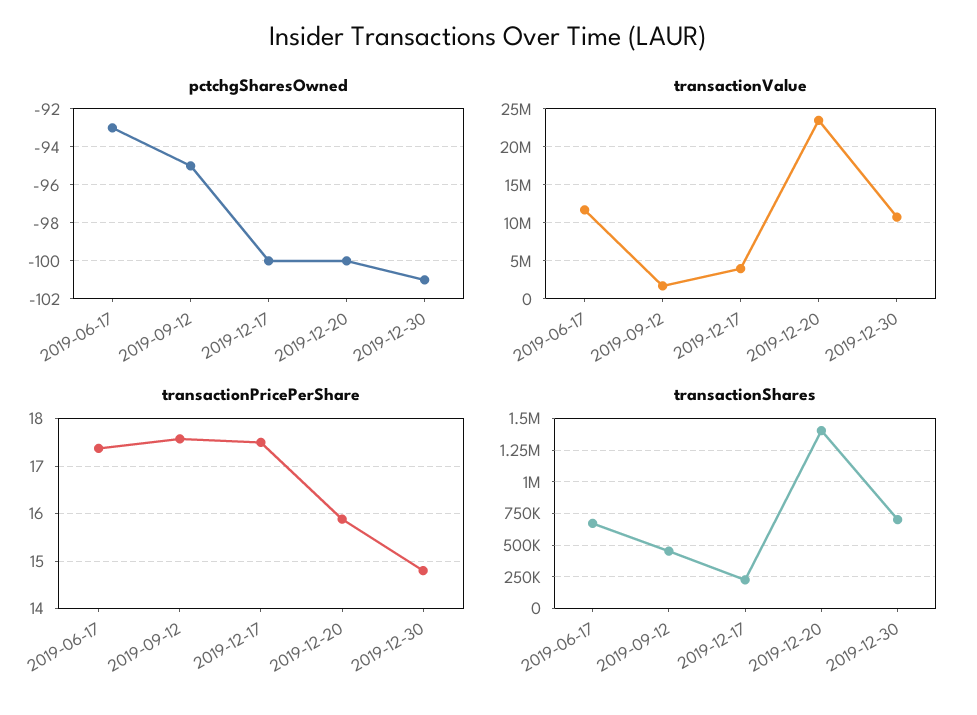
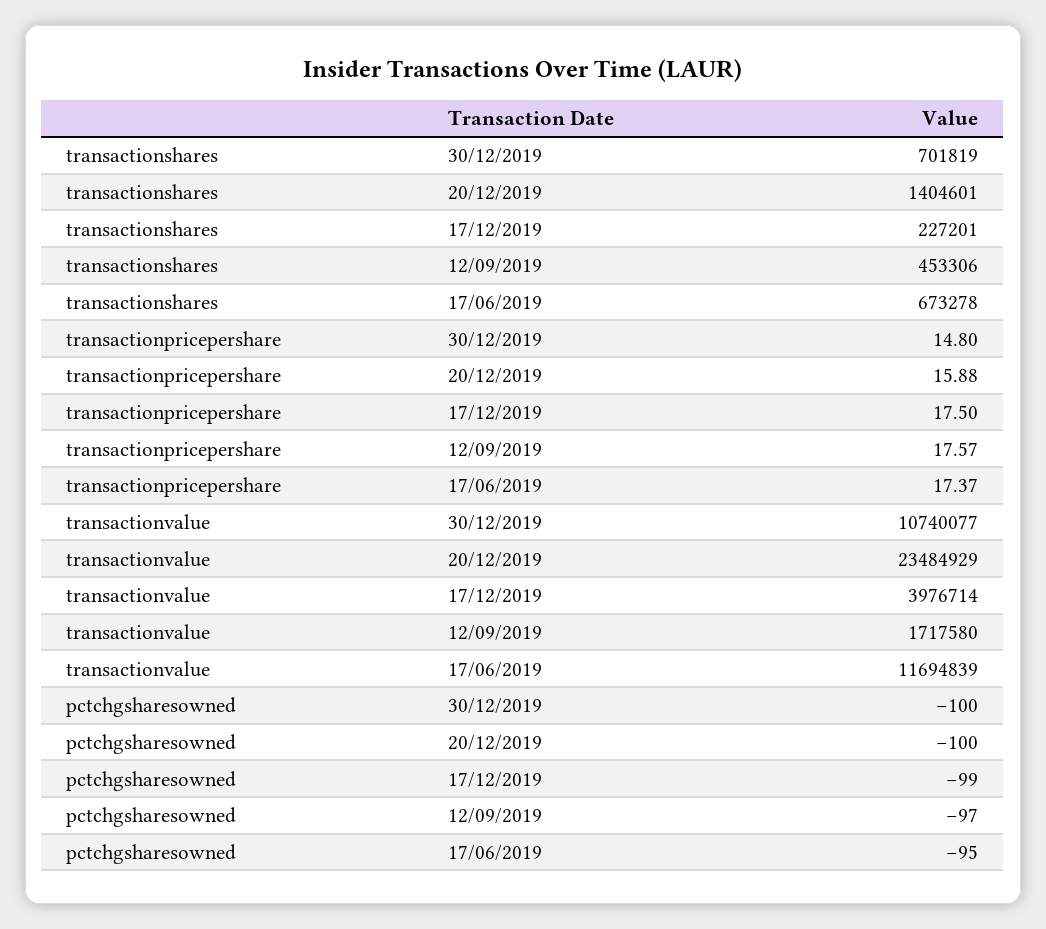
  {
    "pctchgSharesOwned": {
-     "2019-06-17": -93,
+     "2019-06-17": -95,
-     "2019-09-12": -95,
+     "2019-09-12": -97,
-     "2019-12-17": -100,
+     "2019-12-17": -99,
      "2019-12-20": -100,
-     "2019-12-30": -101
+     "2019-12-30": -100
    },
    "transactionValue": {
      "2019-06-17": 11694839,
      "2019-09-12": 1717580,
      "2019-12-17": 3976714,
      "2019-12-20": 23484929,
      "2019-12-30": 10740077
    },
    "transactionPricePerShare": {
      "2019-06-17": 17.37,
      "2019-09-12": 17.57,
      "2019-12-17": 17.5,
      "2019-12-20": 15.88,
      "2019-12-30": 14.8
    },
    "transactionShares": {
      "2019-06-17": 673278,
      "2019-09-12": 453306,
      "2019-12-17": 227201,
      "2019-12-20": 1404601,
      "2019-12-30": 701819
    }
  }

